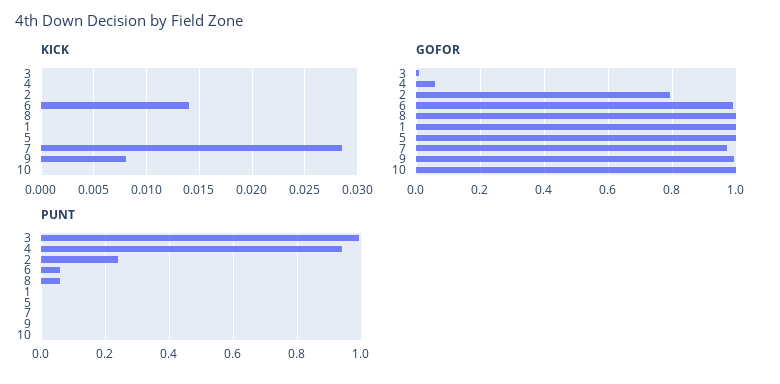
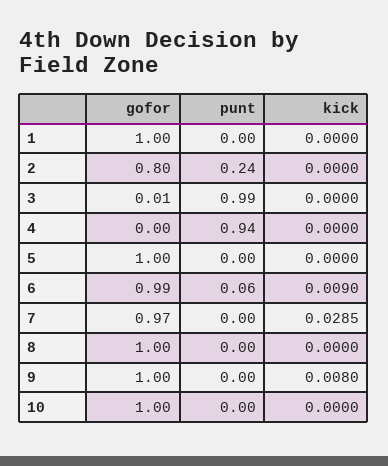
  {
    "KICK": {
      "3": 0,
      "4": 0,
      "2": 0,
-     "6": 0.014,
+     "6": 0.009,
      "8": 0,
      "1": 0,
      "5": 0,
      "7": 0.0285,
      "9": 0.008,
      "10": 0
    },
    "GOFOR": {
      "3": 0.01,
-     "4": 0.06,
+     "4": 0,
      "2": 0.8,
      "6": 0.99,
      "8": 1,
      "1": 1,
      "5": 1,
      "7": 0.97,
      "9": 1,
      "10": 1
    },
    "PUNT": {
      "3": 0.99,
      "4": 0.94,
      "2": 0.24,
      "6": 0.06,
-     "8": 0.06,
+     "8": 0,
      "1": 0,
      "5": 0,
      "7": 0,
      "9": 0,
      "10": 0
    }
  }

